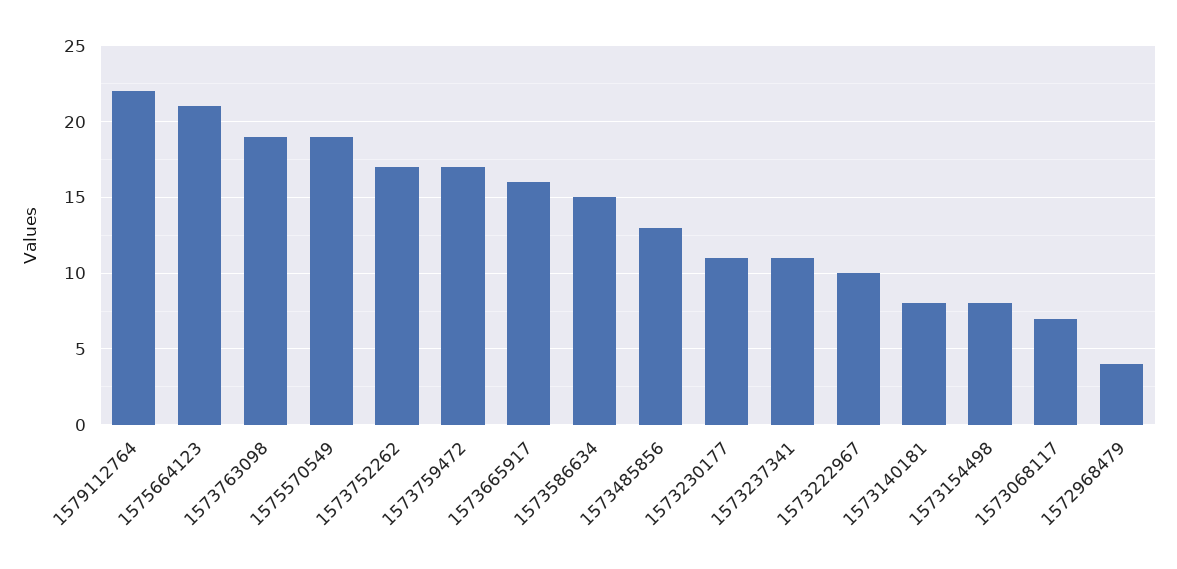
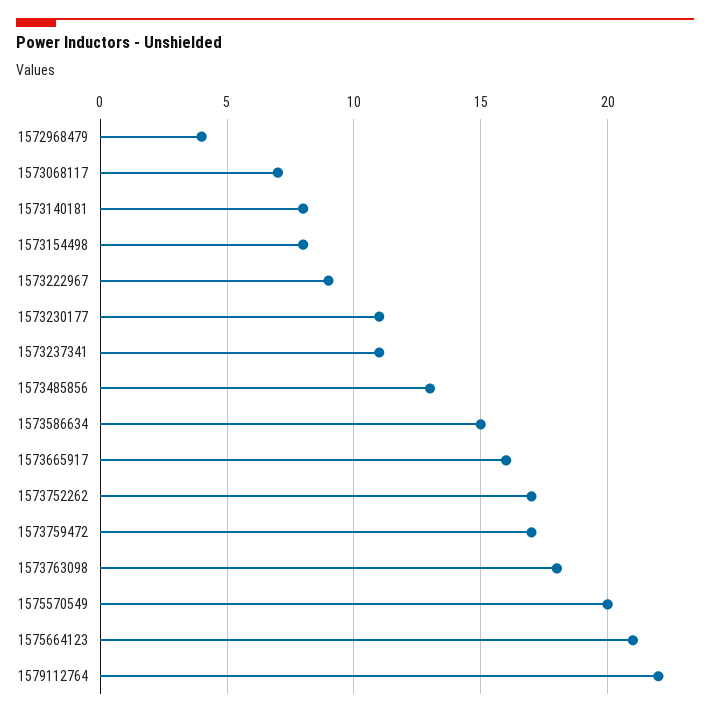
  {
    "1579112764": 22,
    "1575664123": 21,
-   "1573763098": 19,
+   "1573763098": 18,
-   "1575570549": 19,
+   "1575570549": 20,
    "1573752262": 17,
    "1573759472": 17,
    "1573665917": 16,
    "1573586634": 15,
    "1573485856": 13,
    "1573230177": 11,
    "1573237341": 11,
-   "1573222967": 10,
+   "1573222967": 9,
    "1573140181": 8,
    "1573154498": 8,
    "1573068117": 7,
    "1572968479": 4
  }

